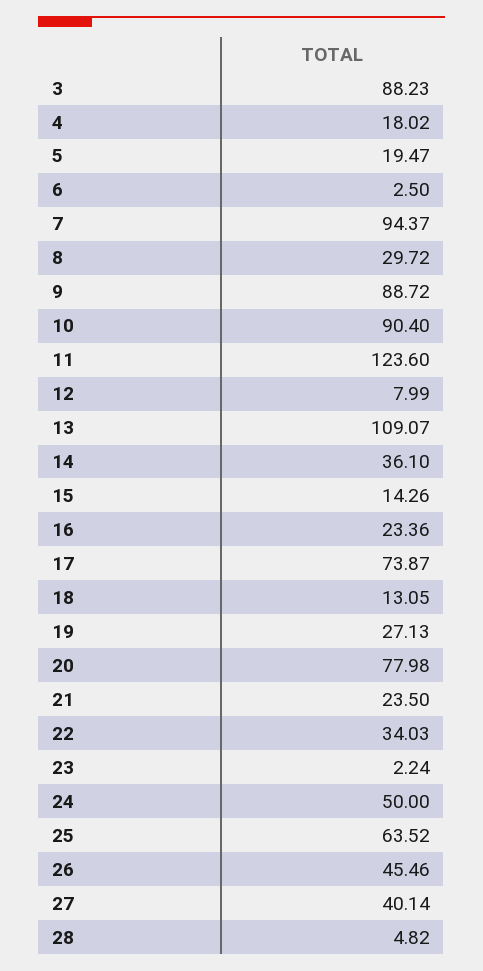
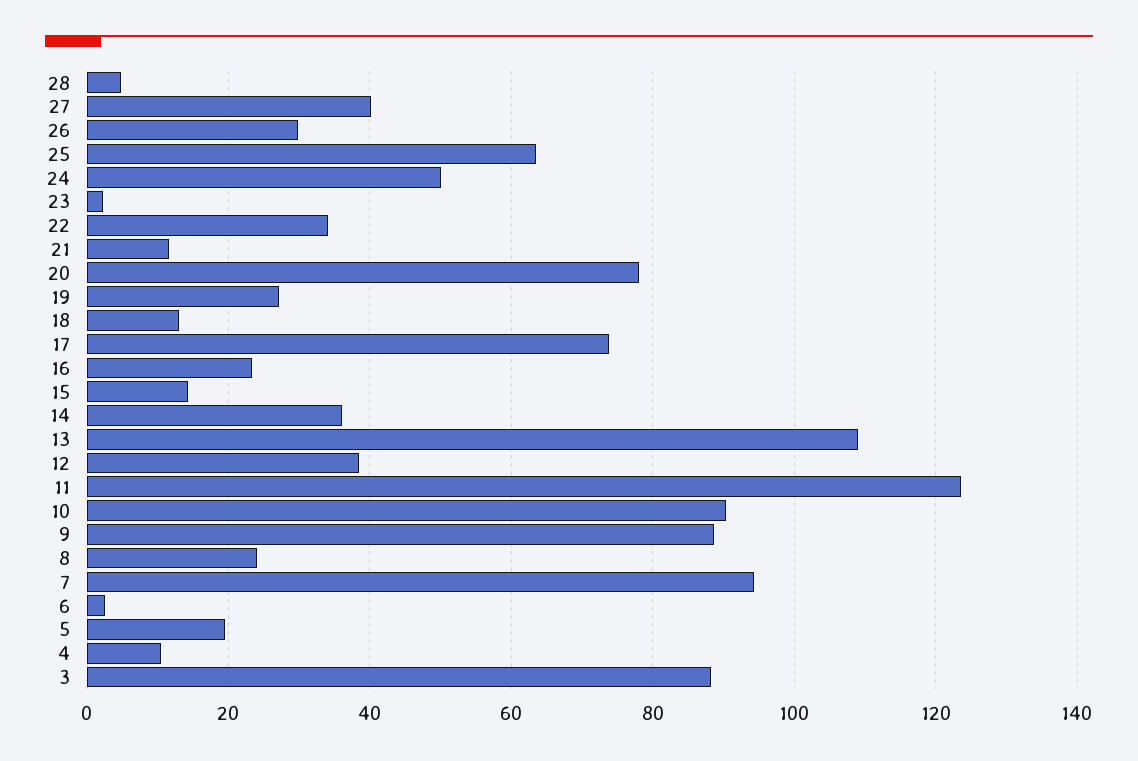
  {
    "3": 88.23,
-   "4": 18.02,
+   "4": 10,
    "5": 19.47,
    "6": 2.5,
    "7": 94.37,
-   "8": 29.72,
+   "8": 24,
    "9": 88.72,
    "10": 90.4,
    "11": 123.6,
-   "12": 7.99,
+   "12": 38,
    "13": 109.07,
    "14": 36.1,
    "15": 14.26,
    "16": 23.36,
    "17": 73.87,
    "18": 13.05,
    "19": 27.13,
    "20": 77.98,
-   "21": 23.5,
+   "21": 12,
    "22": 34.03,
    "23": 2.24,
    "24": 50,
    "25": 63.52,
-   "26": 45.46,
+   "26": 30,
    "27": 40.14,
    "28": 4.82
  }

